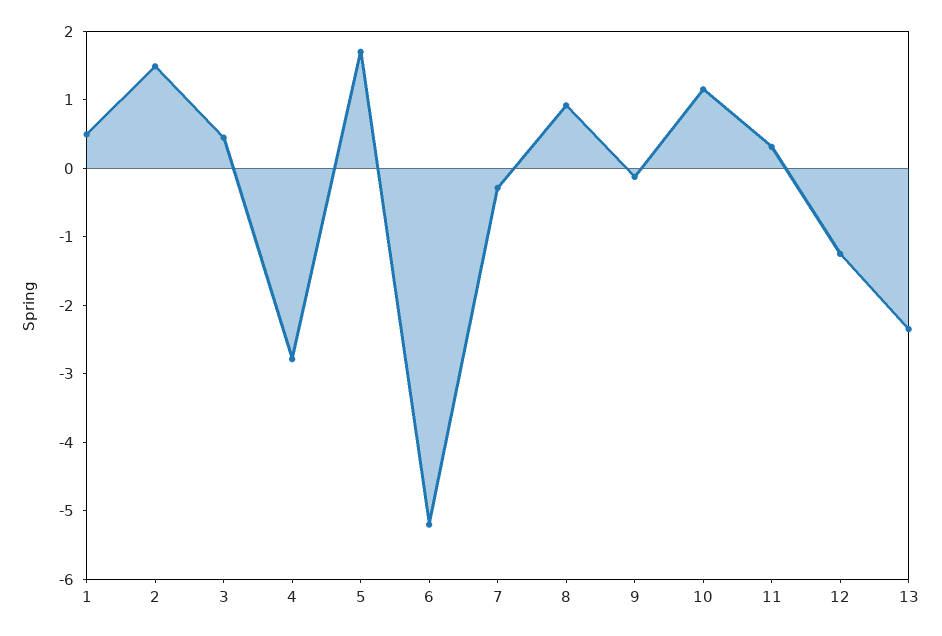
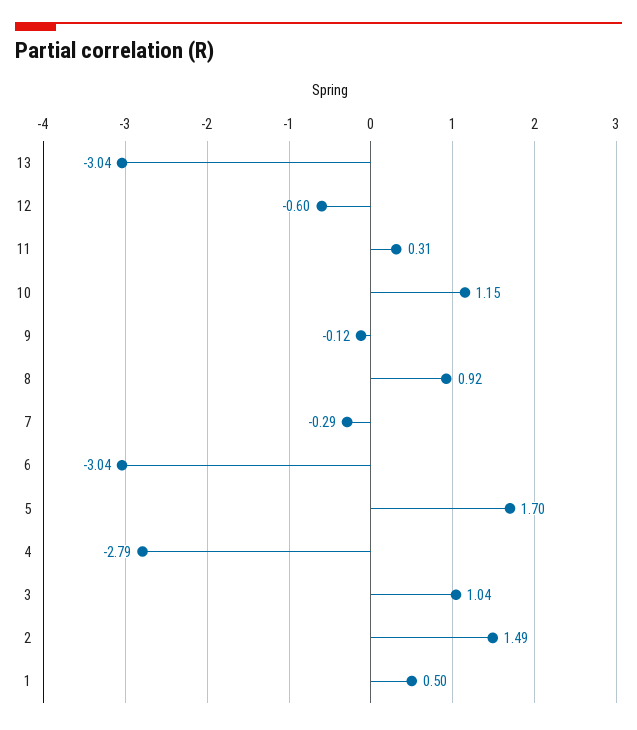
  {
    "1": 0.5,
    "2": 1.49,
-   "3": 0.4,
+   "3": 1.04,
    "4": -2.79,
    "5": 1.7,
-   "6": -5.2,
+   "6": -3.04,
    "7": -0.29,
    "8": 0.92,
    "9": -0.12,
    "10": 1.15,
    "11": 0.31,
-   "12": -1.2,
+   "12": -0.6,
-   "13": -2.4
+   "13": -3.04
  }

